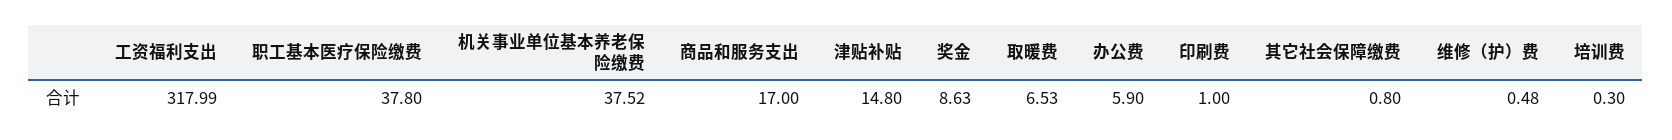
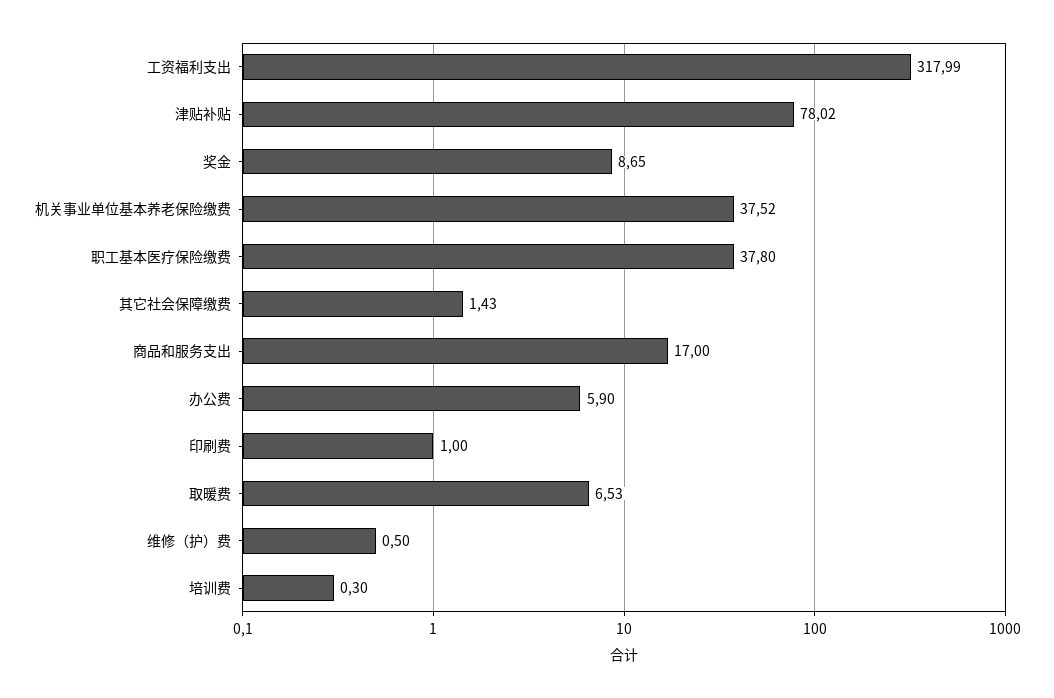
  {
    "工资福利支出": 317.99,
    "职工基本医疗保险缴费": 37.8,
    "机关事业单位基本养老保险缴费": 37.52,
    "商品和服务支出": 17,
-   "津贴补贴": 14.8,
+   "津贴补贴": 78.02,
-   "奖金": 8.63,
+   "奖金": 8.65,
    "取暖费": 6.53,
    "办公费": 5.9,
    "印刷费": 1,
-   "其它社会保障缴费": 0.8,
+   "其它社会保障缴费": 1.43,
-   "维修（护）费": 0.48,
+   "维修（护）费": 0.5,
    "培训费": 0.3
  }

